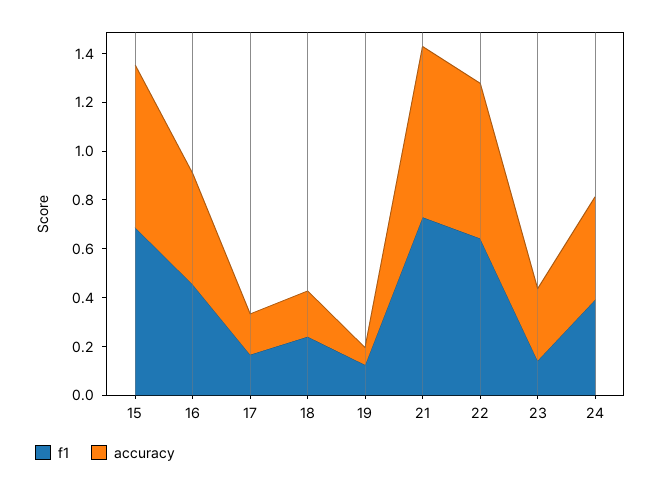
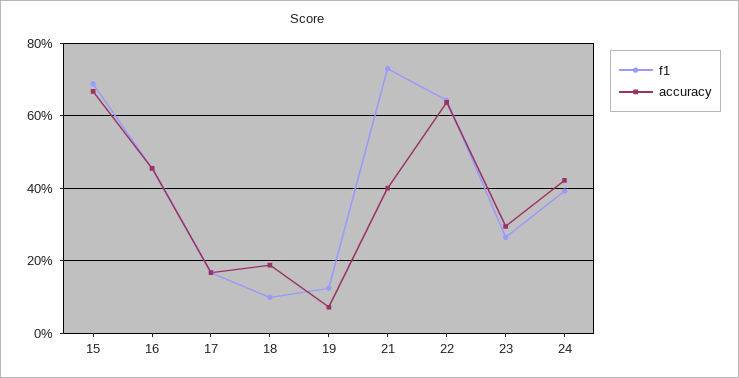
  {
    "f1": {
      "15": 0.68,
      "16": 0.46,
      "17": 0.16,
-     "18": 0.25,
+     "18": 0.1,
      "19": 0.12,
      "21": 0.72,
      "22": 0.64,
-     "23": 0.15,
+     "23": 0.26,
      "24": 0.4
    },
    "accuracy": {
      "15": 0.66,
      "16": 0.46,
      "17": 0.16,
      "18": 0.18,
      "19": 0.08,
-     "21": 0.7,
+     "21": 0.4,
      "22": 0.64,
      "23": 0.3,
      "24": 0.42
    }
  }

